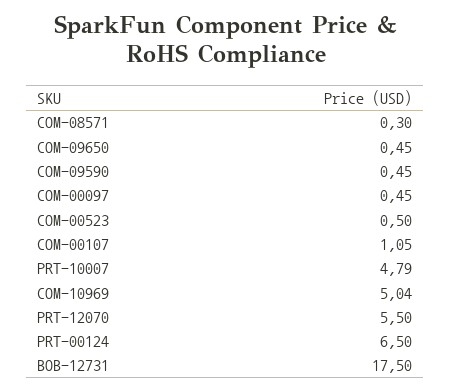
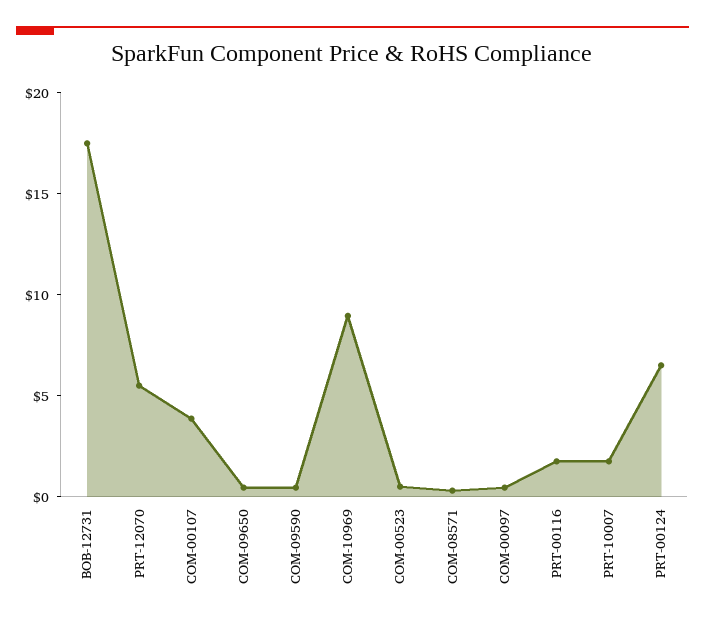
  {
    "COM-08571": 0.3,
    "COM-09650": 0.45,
    "COM-09590": 0.45,
    "COM-00097": 0.45,
    "COM-00523": 0.5,
-   "COM-00107": 1.05,
+   "COM-00107": 4,
-   "PRT-10007": 4.79,
+   "PRT-10007": 2,
-   "COM-10969": 5.04,
+   "COM-10969": 9,
    "PRT-12070": 5.5,
    "PRT-00124": 6.5,
-   "BOB-12731": 17.5
+   "BOB-12731": 17.5,
+   "PRT-00116": 2
  }

